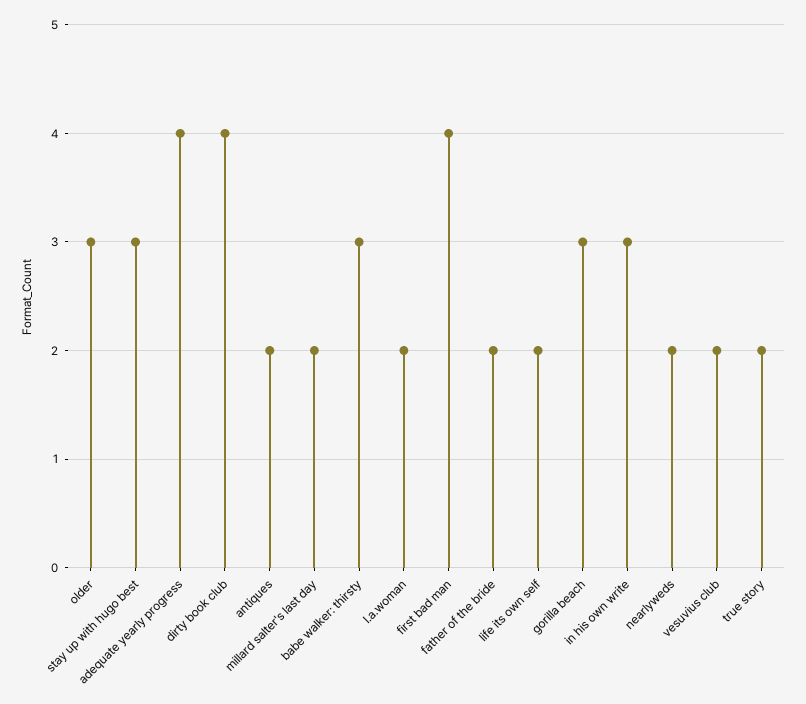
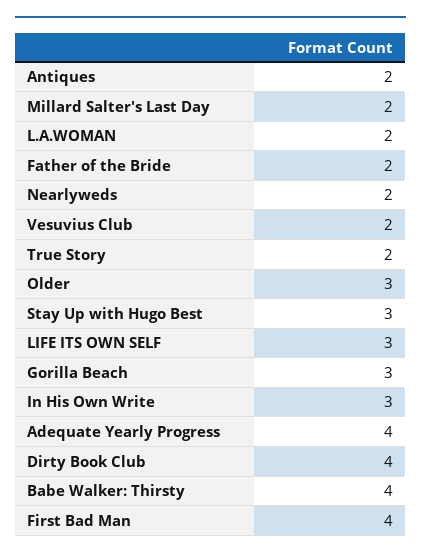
  {
    "older": 3,
    "stay up with hugo best": 3,
    "adequate yearly progress": 4,
    "dirty book club": 4,
    "antiques": 2,
    "millard salter's last day": 2,
-   "babe walker: thirsty": 3,
+   "babe walker: thirsty": 4,
    "l.a.woman": 2,
    "first bad man": 4,
    "father of the bride": 2,
-   "life its own self": 2,
+   "life its own self": 3,
    "gorilla beach": 3,
    "in his own write": 3,
    "nearlyweds": 2,
    "vesuvius club": 2,
    "true story": 2
  }

